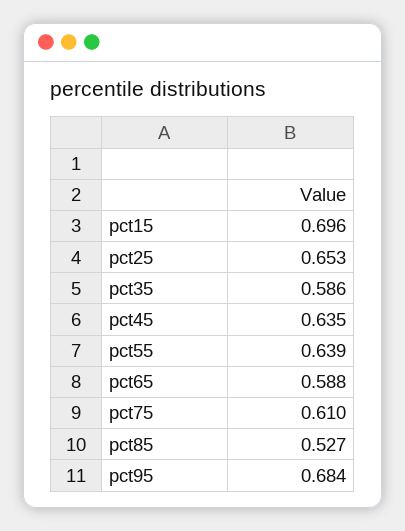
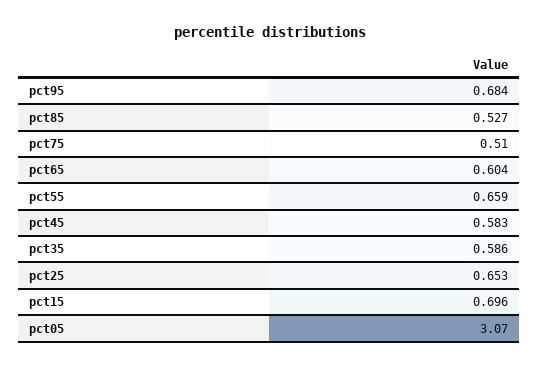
  {
    "pct15": 0.696,
    "pct25": 0.653,
    "pct35": 0.586,
-   "pct45": 0.635,
+   "pct45": 0.583,
-   "pct55": 0.639,
+   "pct55": 0.659,
-   "pct65": 0.588,
+   "pct65": 0.604,
-   "pct75": 0.61,
+   "pct75": 0.51,
    "pct85": 0.527,
-   "pct95": 0.684
+   "pct95": 0.684,
+   "pct05": 3.07
  }

